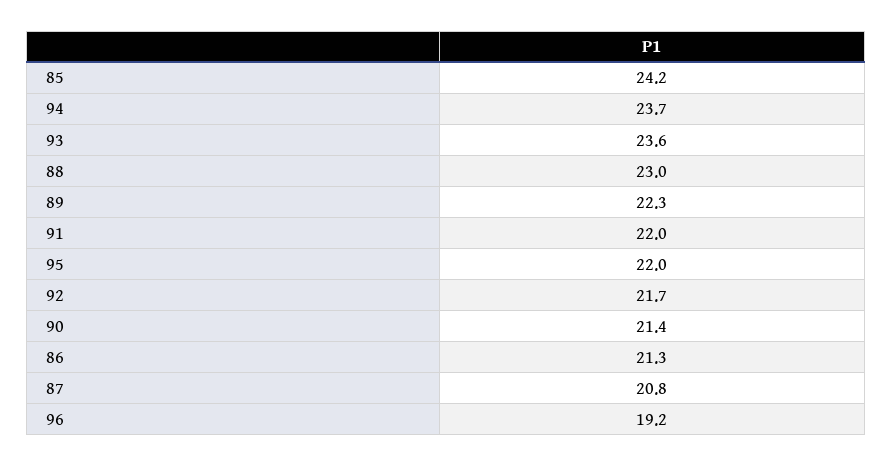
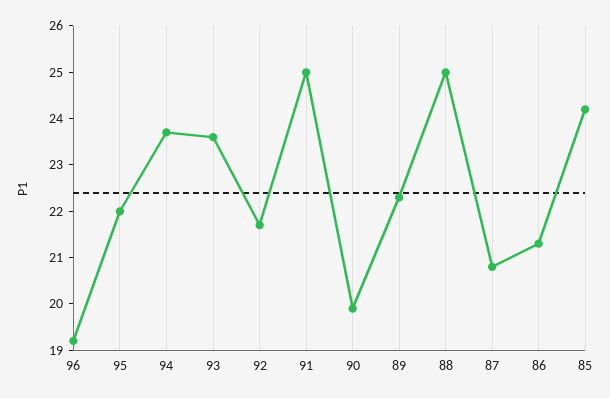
  {
    "85": 24.2,
    "94": 23.7,
    "93": 23.6,
-   "88": 23,
+   "88": 25,
    "89": 22.3,
-   "91": 22,
+   "91": 25,
    "95": 22,
    "92": 21.7,
-   "90": 21.4,
+   "90": 20,
    "86": 21.3,
    "87": 20.8,
    "96": 19.2
  }

